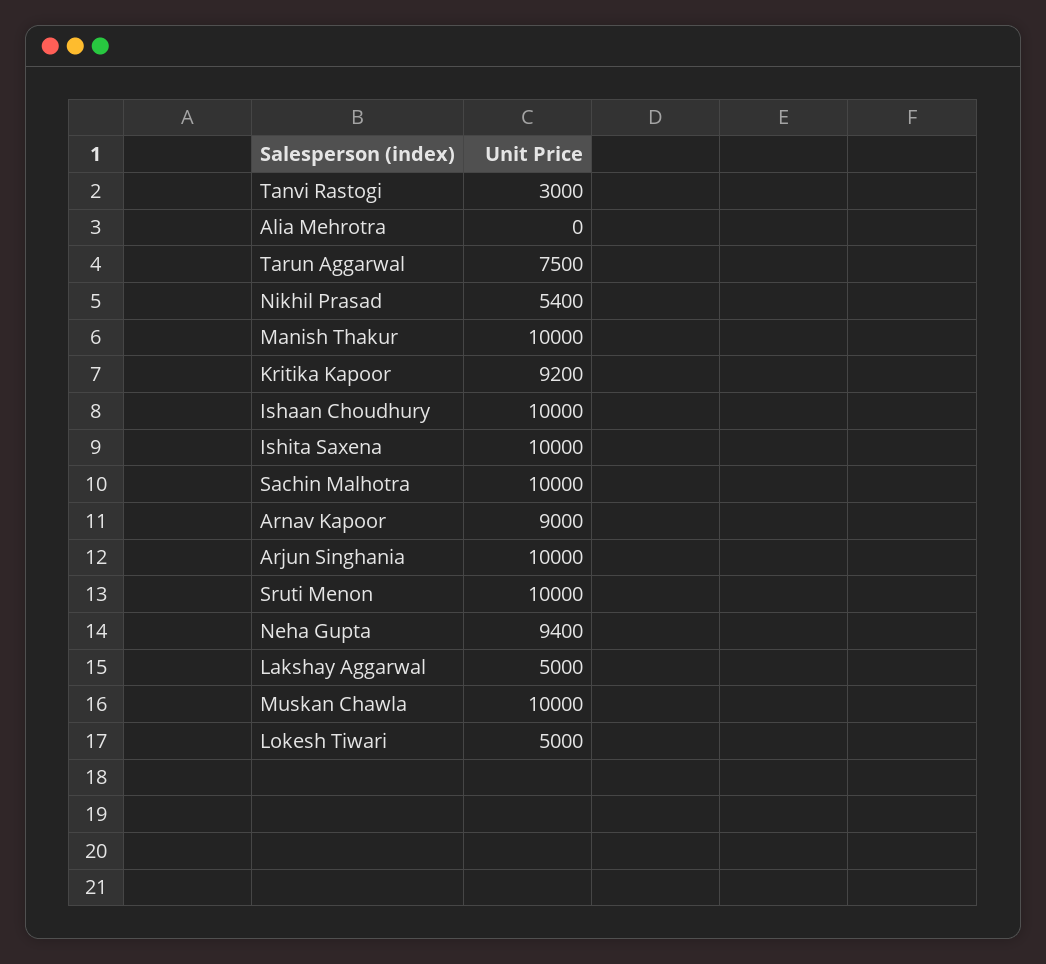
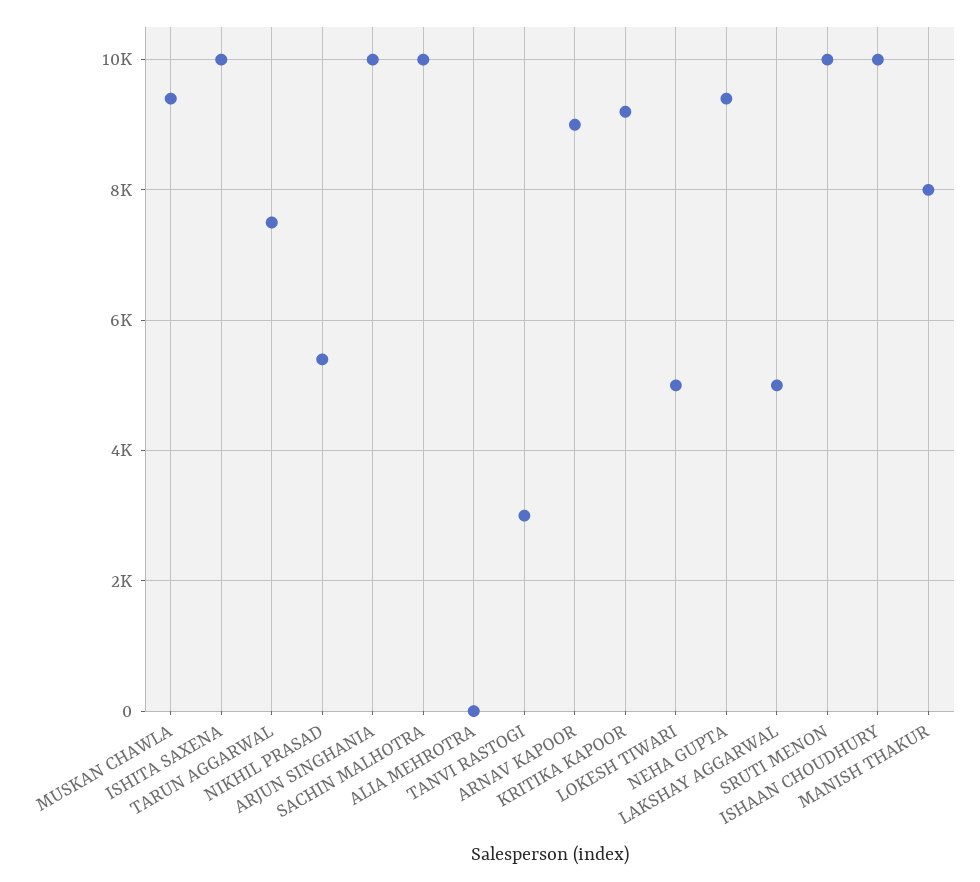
  {
    "Tanvi Rastogi": 3000,
    "Alia Mehrotra": 0,
    "Tarun Aggarwal": 7500,
    "Nikhil Prasad": 5400,
-   "Manish Thakur": 10000,
+   "Manish Thakur": 8000,
    "Kritika Kapoor": 9200,
    "Ishaan Choudhury": 10000,
    "Ishita Saxena": 10000,
    "Sachin Malhotra": 10000,
    "Arnav Kapoor": 9000,
    "Arjun Singhania": 10000,
    "Sruti Menon": 10000,
    "Neha Gupta": 9400,
    "Lakshay Aggarwal": 5000,
-   "Muskan Chawla": 10000,
+   "Muskan Chawla": 9400,
    "Lokesh Tiwari": 5000
  }

